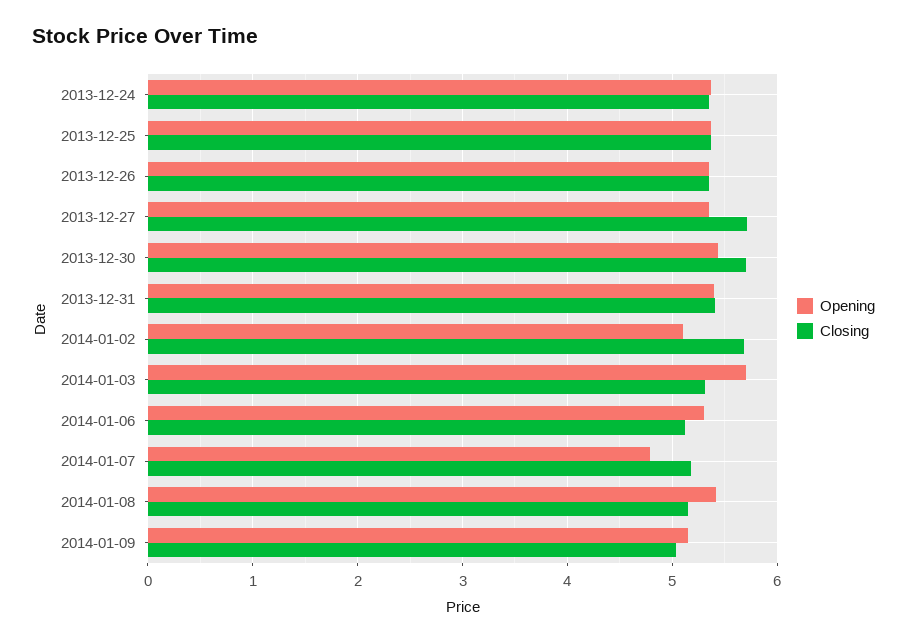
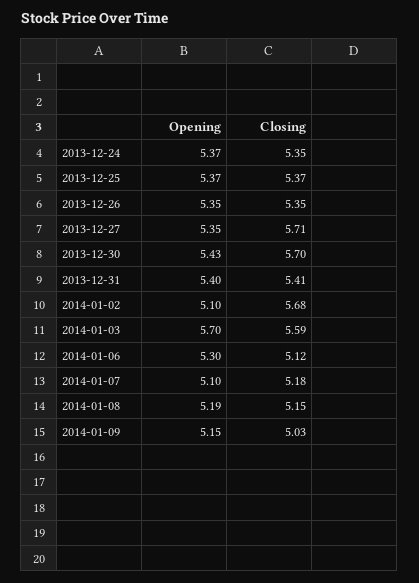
  {
    "Opening": {
      "2013-12-24": 5.37,
      "2013-12-25": 5.37,
      "2013-12-26": 5.35,
      "2013-12-27": 5.35,
      "2013-12-30": 5.43,
      "2013-12-31": 5.4,
      "2014-01-02": 5.1,
      "2014-01-03": 5.7,
      "2014-01-06": 5.3,
-     "2014-01-07": 4.8,
+     "2014-01-07": 5.1,
-     "2014-01-08": 5.4,
+     "2014-01-08": 5.19,
      "2014-01-09": 5.15
    },
    "Closing": {
      "2013-12-24": 5.35,
      "2013-12-25": 5.37,
      "2013-12-26": 5.35,
      "2013-12-27": 5.71,
      "2013-12-30": 5.7,
      "2013-12-31": 5.41,
      "2014-01-02": 5.68,
-     "2014-01-03": 5.3,
+     "2014-01-03": 5.59,
      "2014-01-06": 5.12,
      "2014-01-07": 5.18,
      "2014-01-08": 5.15,
      "2014-01-09": 5.03
    }
  }

